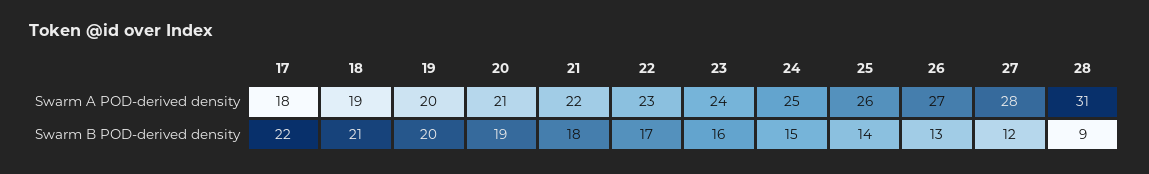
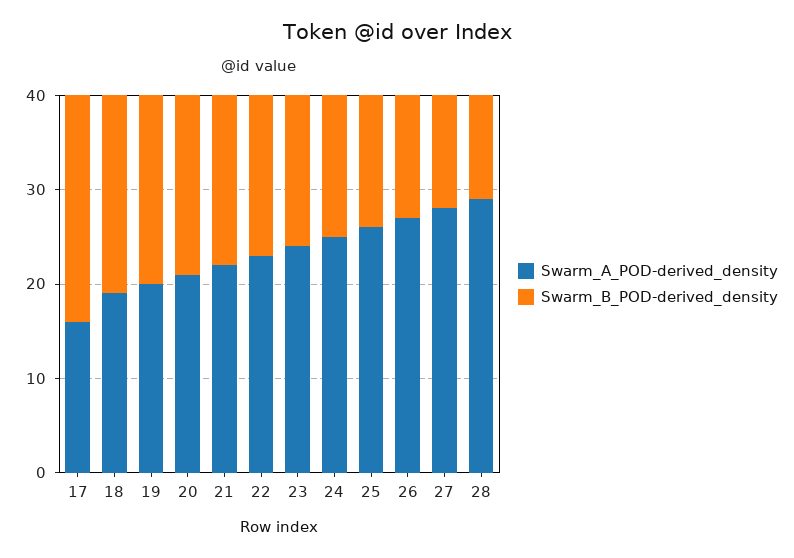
  {
    "Swarm A POD-derived density": {
-     "17": 18,
+     "17": 16,
      "18": 19,
      "19": 20,
      "20": 21,
      "21": 22,
      "22": 23,
      "23": 24,
      "24": 25,
      "25": 26,
      "26": 27,
      "27": 28,
-     "28": 31
+     "28": 29
    },
    "Swarm B POD-derived density": {
-     "17": 22,
+     "17": 24,
      "18": 21,
      "19": 20,
      "20": 19,
      "21": 18,
      "22": 17,
      "23": 16,
      "24": 15,
      "25": 14,
      "26": 13,
      "27": 12,
-     "28": 9
+     "28": 11
    }
  }

